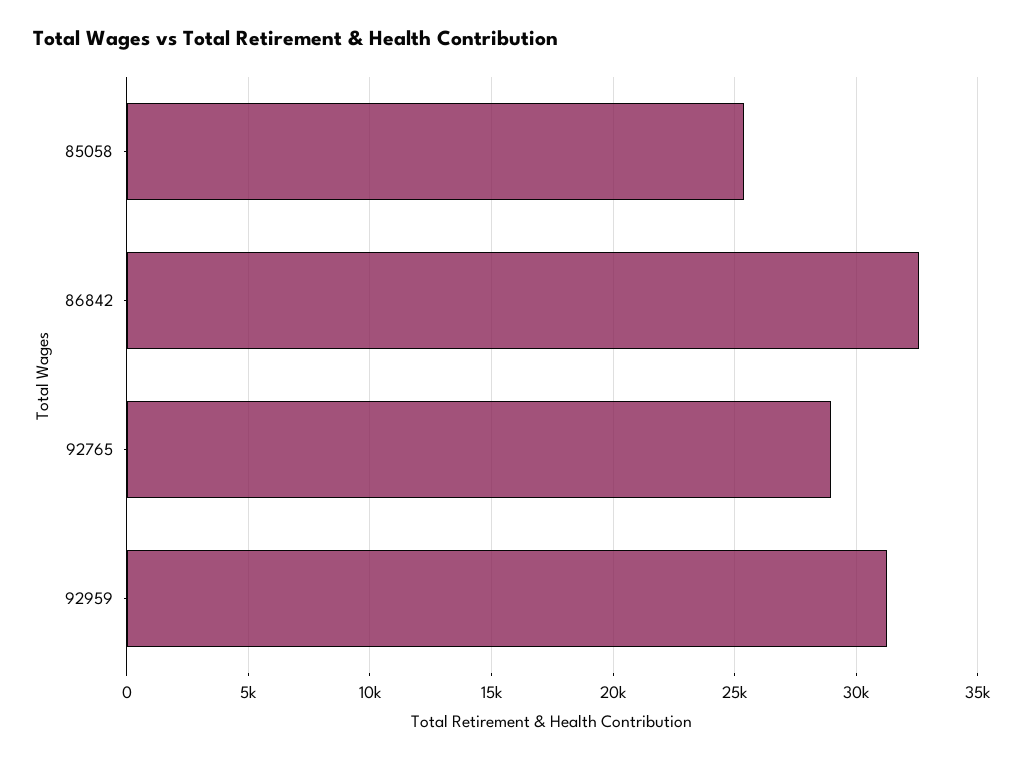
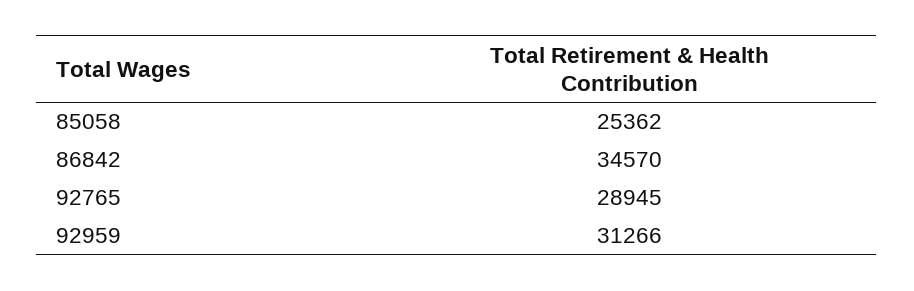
  {
    "85058": 25362,
-   "86842": 32500,
+   "86842": 34570,
    "92765": 28945,
    "92959": 31266
  }

